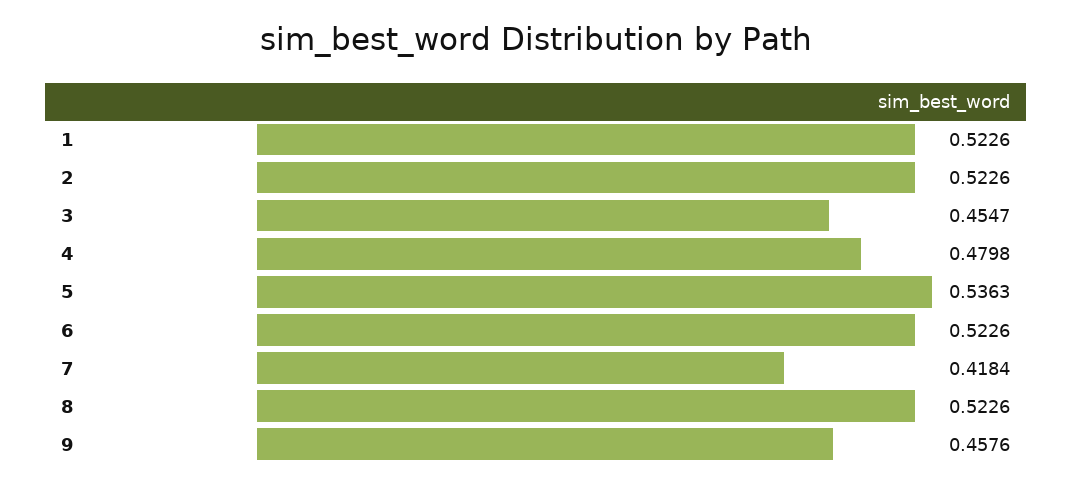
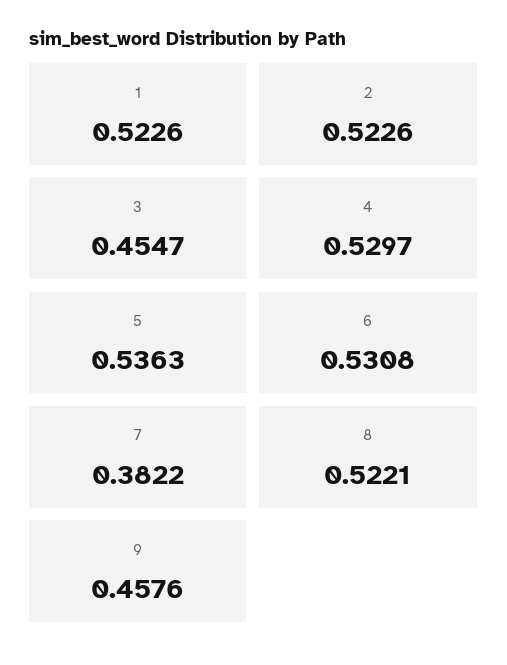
  {
    "1": 0.5226,
    "2": 0.5226,
    "3": 0.4547,
-   "4": 0.4798,
+   "4": 0.5297,
    "5": 0.5363,
-   "6": 0.5226,
+   "6": 0.5308,
-   "7": 0.4184,
+   "7": 0.3822,
-   "8": 0.5226,
+   "8": 0.5221,
    "9": 0.4576
  }

